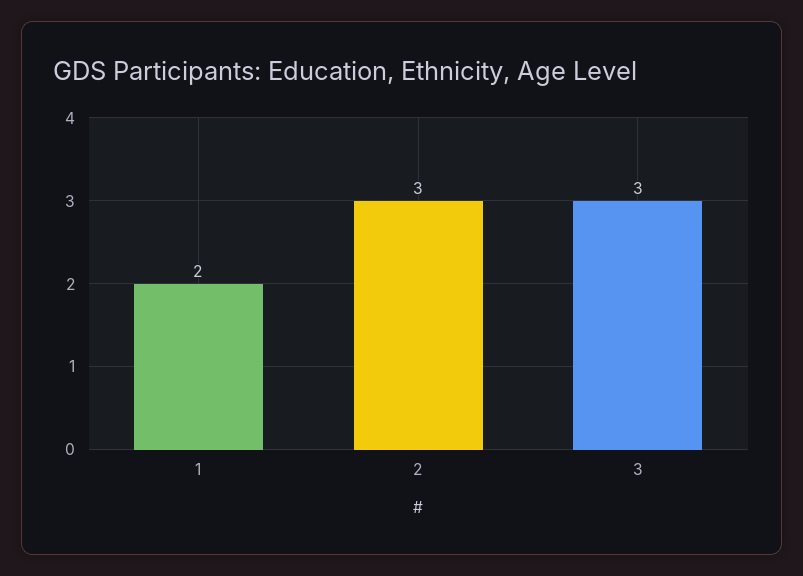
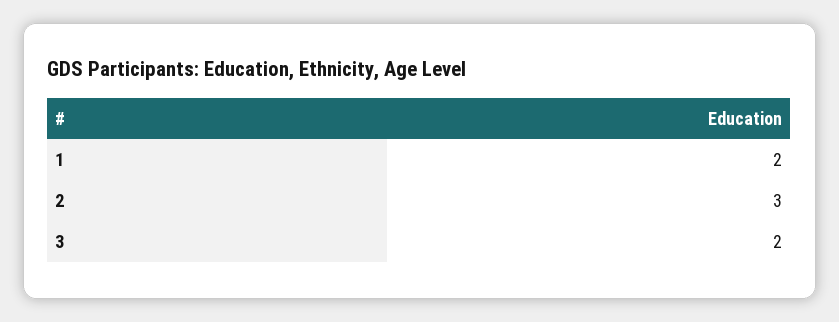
  {
    "1": 2,
    "2": 3,
-   "3": 3
+   "3": 2
  }

